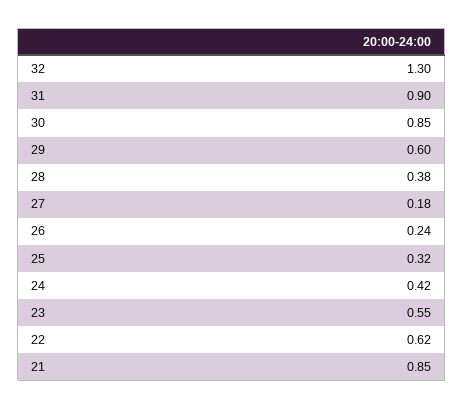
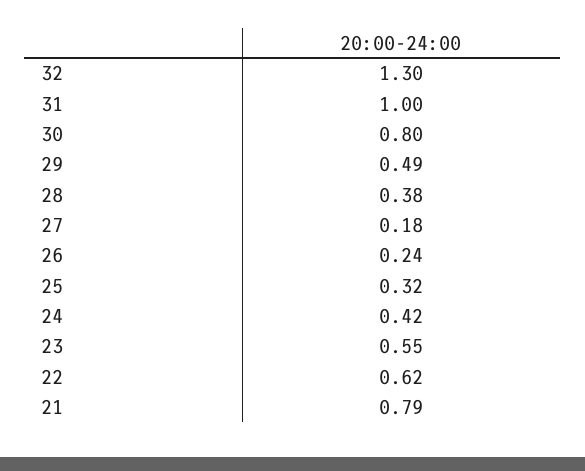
  {
    "32": 1.3,
-   "31": 0.9,
+   "31": 1,
-   "30": 0.85,
+   "30": 0.8,
-   "29": 0.6,
+   "29": 0.49,
    "28": 0.38,
    "27": 0.18,
    "26": 0.24,
    "25": 0.32,
    "24": 0.42,
    "23": 0.55,
    "22": 0.62,
-   "21": 0.85
+   "21": 0.79
  }

